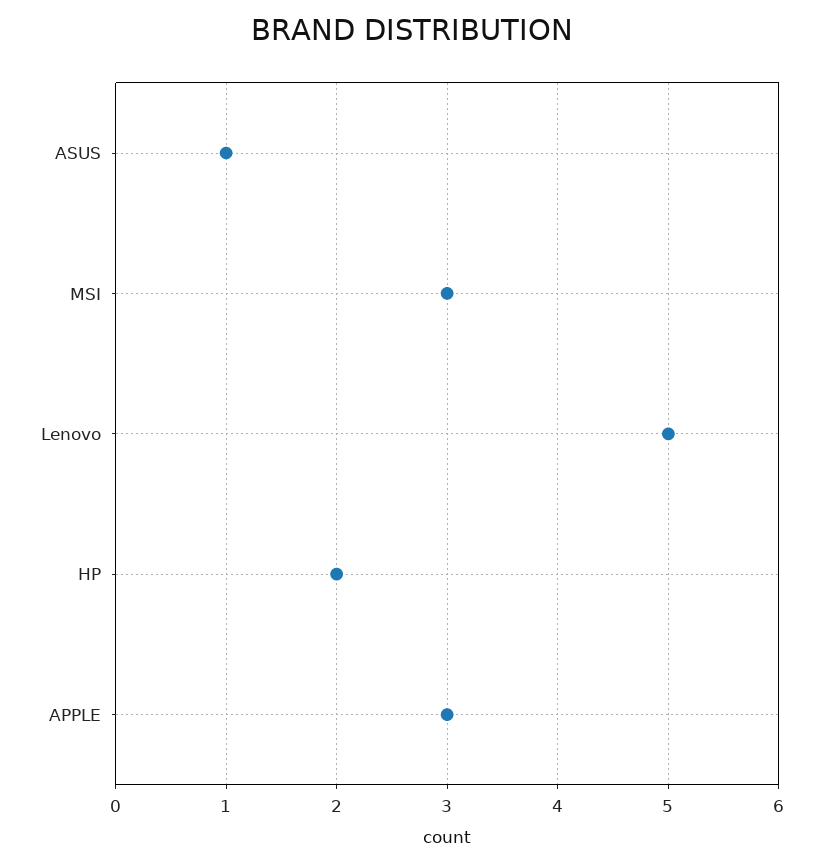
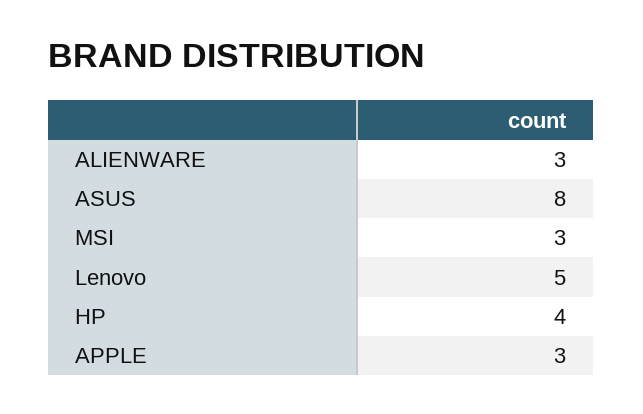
  {
-   "ASUS": 1,
+   "ASUS": 8,
    "MSI": 3,
    "Lenovo": 5,
-   "HP": 2,
+   "HP": 4,
-   "APPLE": 3
+   "APPLE": 3,
+   "ALIENWARE": 3
  }

